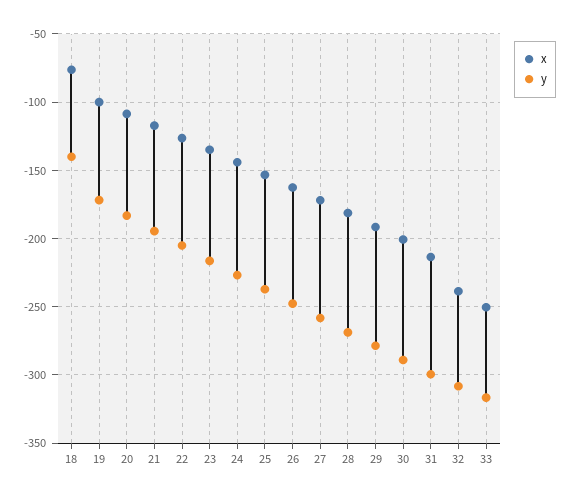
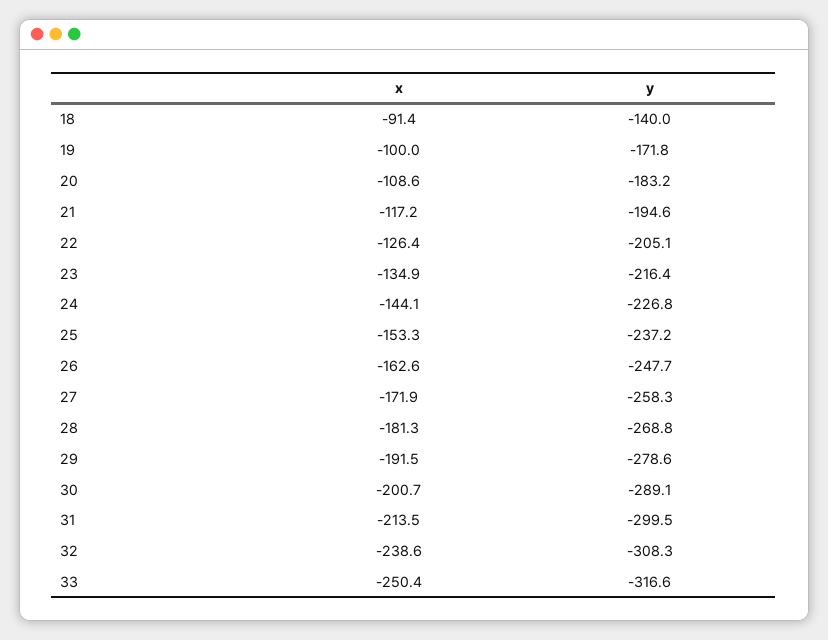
  {
    "x": {
-     "18": -75,
+     "18": -91.4,
      "19": -100,
      "20": -108.6,
      "21": -117.2,
      "22": -126.4,
      "23": -134.9,
      "24": -144.1,
      "25": -153.3,
      "26": -162.6,
      "27": -171.9,
      "28": -181.3,
      "29": -191.5,
      "30": -200.7,
      "31": -213.5,
      "32": -238.6,
      "33": -250.4
    },
    "y": {
      "18": -140,
      "19": -171.8,
      "20": -183.2,
      "21": -194.6,
      "22": -205.1,
      "23": -216.4,
      "24": -226.8,
      "25": -237.2,
      "26": -247.7,
      "27": -258.3,
      "28": -268.8,
      "29": -278.6,
      "30": -289.1,
      "31": -299.5,
      "32": -308.3,
      "33": -316.6
    }
  }

